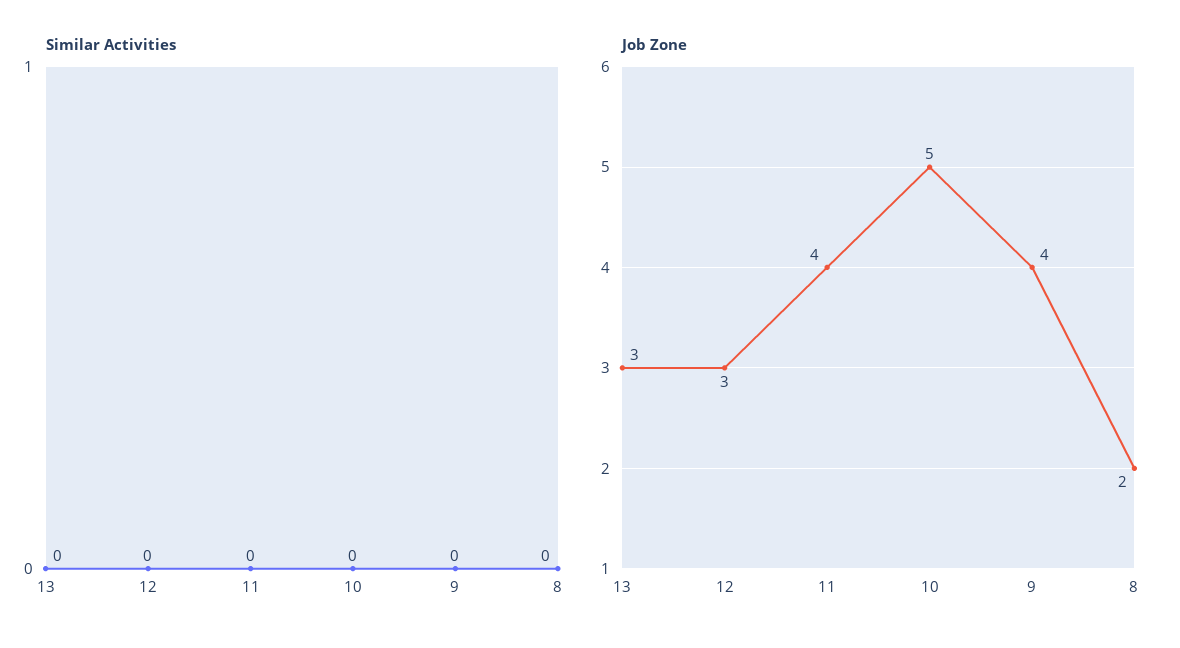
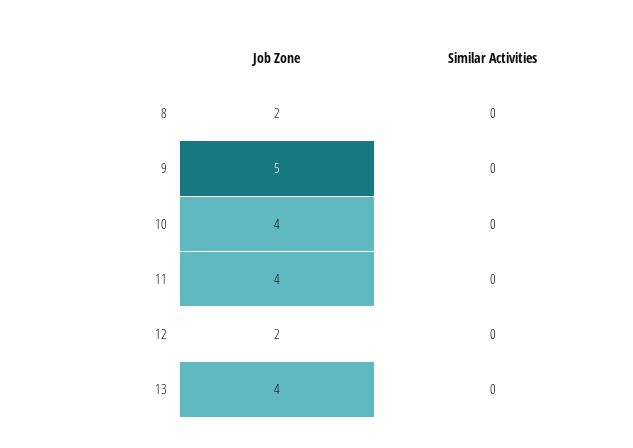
  {
    "Similar Activities": {
      "13": 0,
      "12": 0,
      "11": 0,
      "10": 0,
      "9": 0,
      "8": 0
    },
    "Job Zone": {
-     "13": 3,
+     "13": 4,
-     "12": 3,
+     "12": 2,
      "11": 4,
-     "10": 5,
+     "10": 4,
-     "9": 4,
+     "9": 5,
      "8": 2
    }
  }

